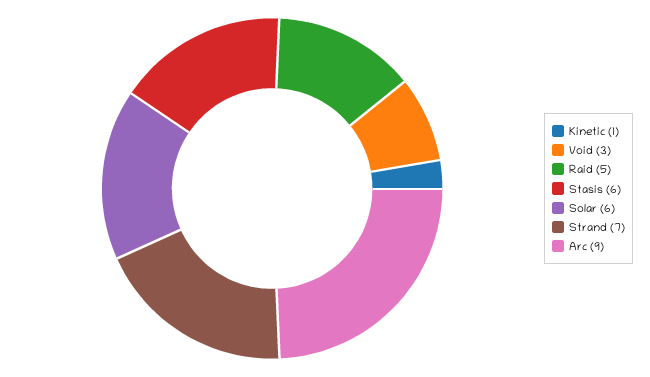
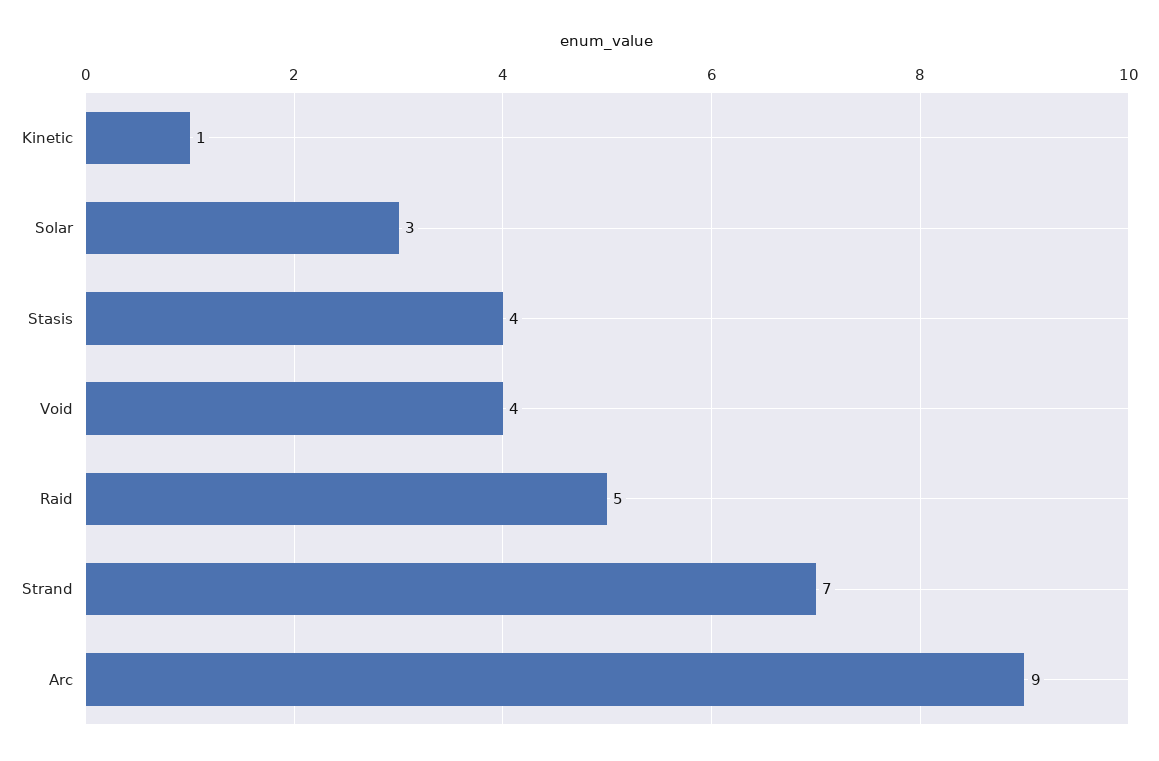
  {
    "Kinetic": 1,
-   "Void": 3,
+   "Void": 4,
    "Raid": 5,
-   "Stasis": 6,
+   "Stasis": 4,
-   "Solar": 6,
+   "Solar": 3,
    "Strand": 7,
    "Arc": 9
  }

